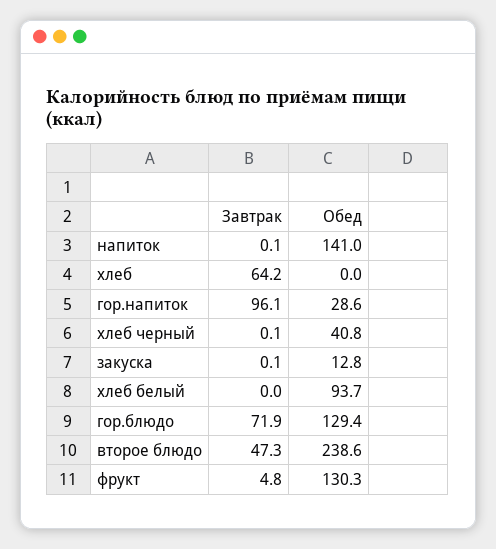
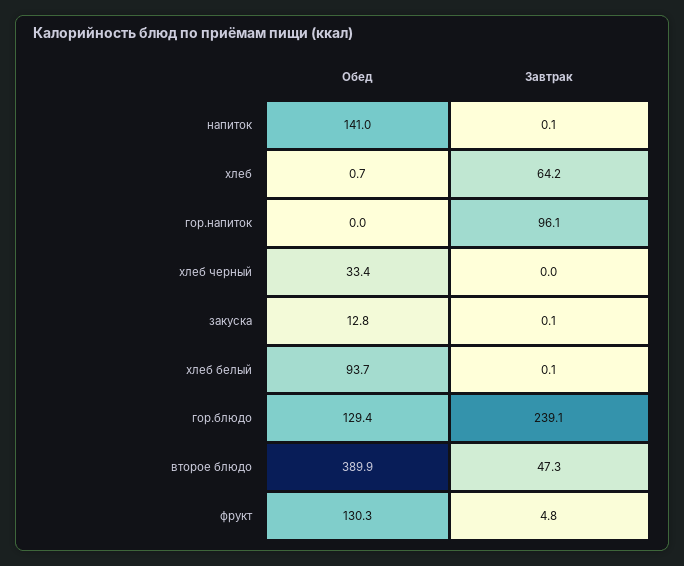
  {
    "Завтрак": {
      "напиток": 0.1,
      "хлеб": 64.2,
      "гор.напиток": 96.1,
-     "хлеб черный": 0.1,
+     "хлеб черный": 0,
      "закуска": 0.1,
-     "хлеб белый": 0,
+     "хлеб белый": 0.1,
-     "гор.блюдо": 71.9,
+     "гор.блюдо": 239.1,
      "второе блюдо": 47.3,
      "фрукт": 4.8
    },
    "Обед": {
      "напиток": 141,
-     "хлеб": 0,
+     "хлеб": 0.7,
-     "гор.напиток": 28.6,
+     "гор.напиток": 0,
-     "хлеб черный": 40.8,
+     "хлеб черный": 33.4,
      "закуска": 12.8,
      "хлеб белый": 93.7,
      "гор.блюдо": 129.4,
-     "второе блюдо": 238.6,
+     "второе блюдо": 389.9,
      "фрукт": 130.3
    }
  }

